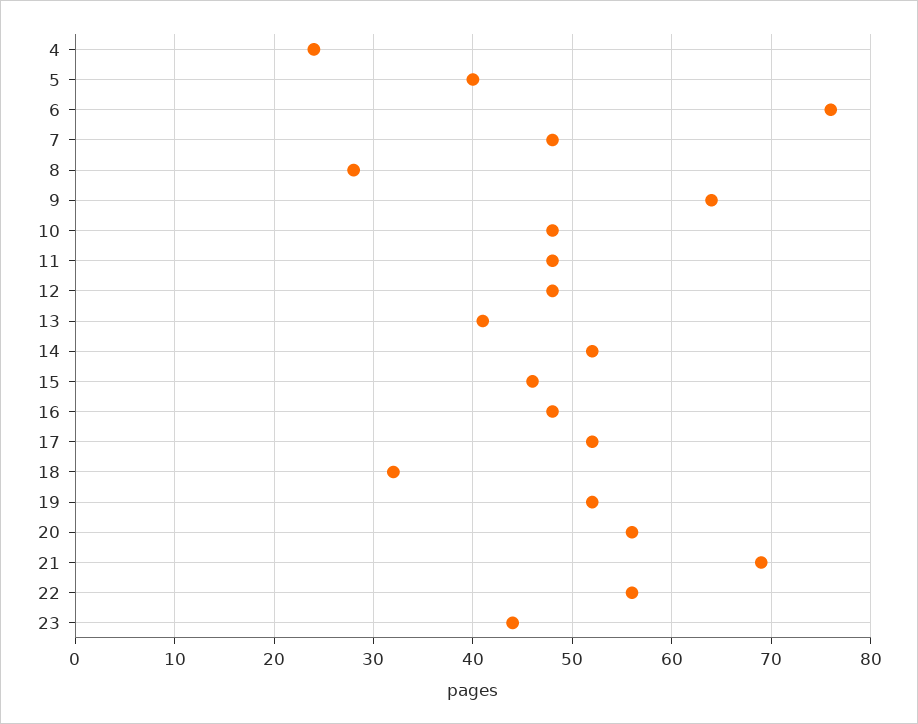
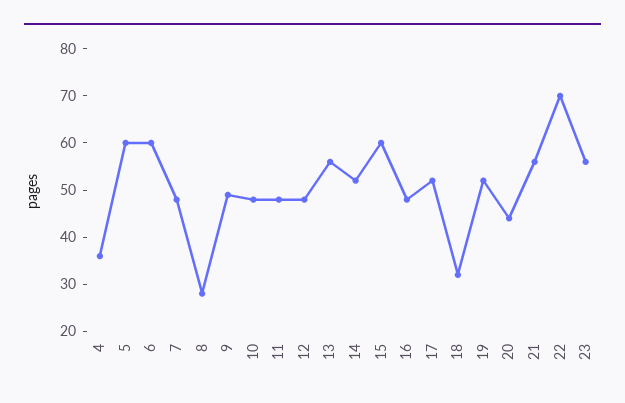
  {
-   "4": 24,
+   "4": 35,
-   "5": 40,
+   "5": 60,
-   "6": 76,
+   "6": 60,
    "7": 48,
    "8": 28,
-   "9": 64,
+   "9": 50,
    "10": 48,
    "11": 48,
    "12": 48,
-   "13": 41,
+   "13": 55,
    "14": 52,
-   "15": 46,
+   "15": 60,
    "16": 48,
    "17": 52,
    "18": 32,
    "19": 52,
-   "20": 56,
+   "20": 45,
-   "21": 69,
+   "21": 55,
-   "22": 56,
+   "22": 70,
-   "23": 44
+   "23": 55
  }

